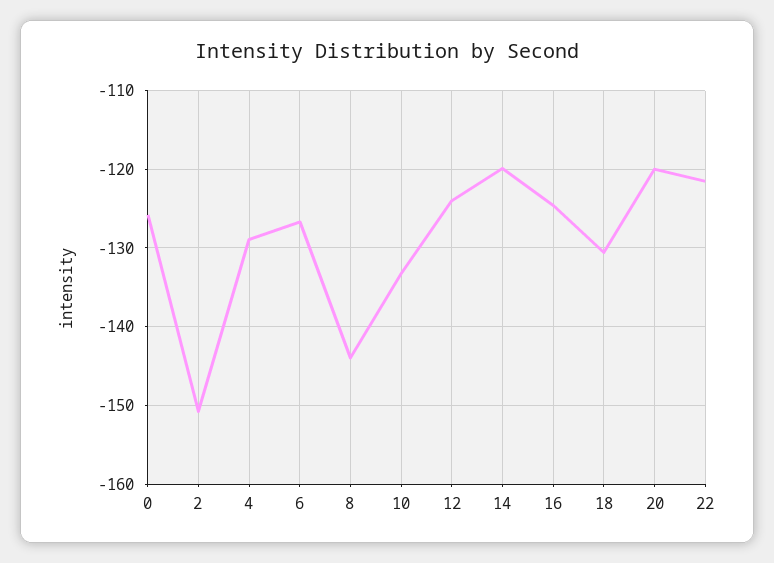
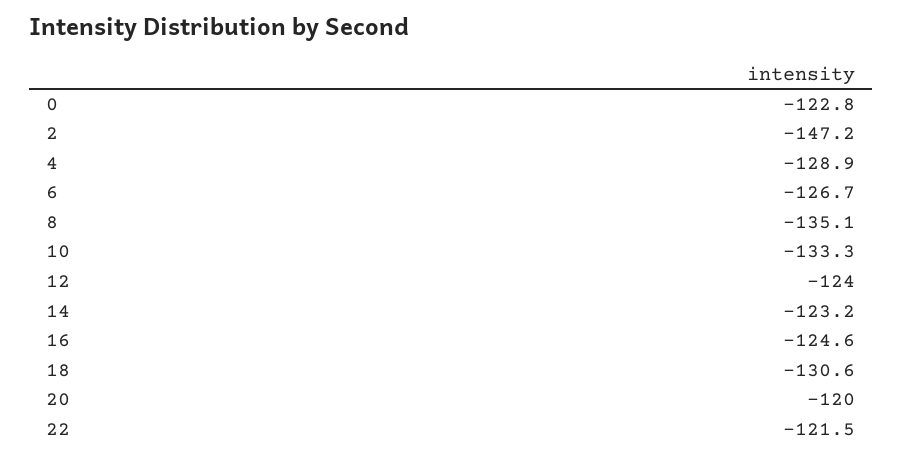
  {
-   "0": -126,
+   "0": -122.8,
-   "2": -151,
+   "2": -147.2,
    "4": -128.9,
    "6": -126.7,
-   "8": -144,
+   "8": -135.1,
    "10": -133.3,
    "12": -124,
-   "14": -120,
+   "14": -123.2,
    "16": -124.6,
    "18": -130.6,
    "20": -120,
    "22": -121.5
  }

